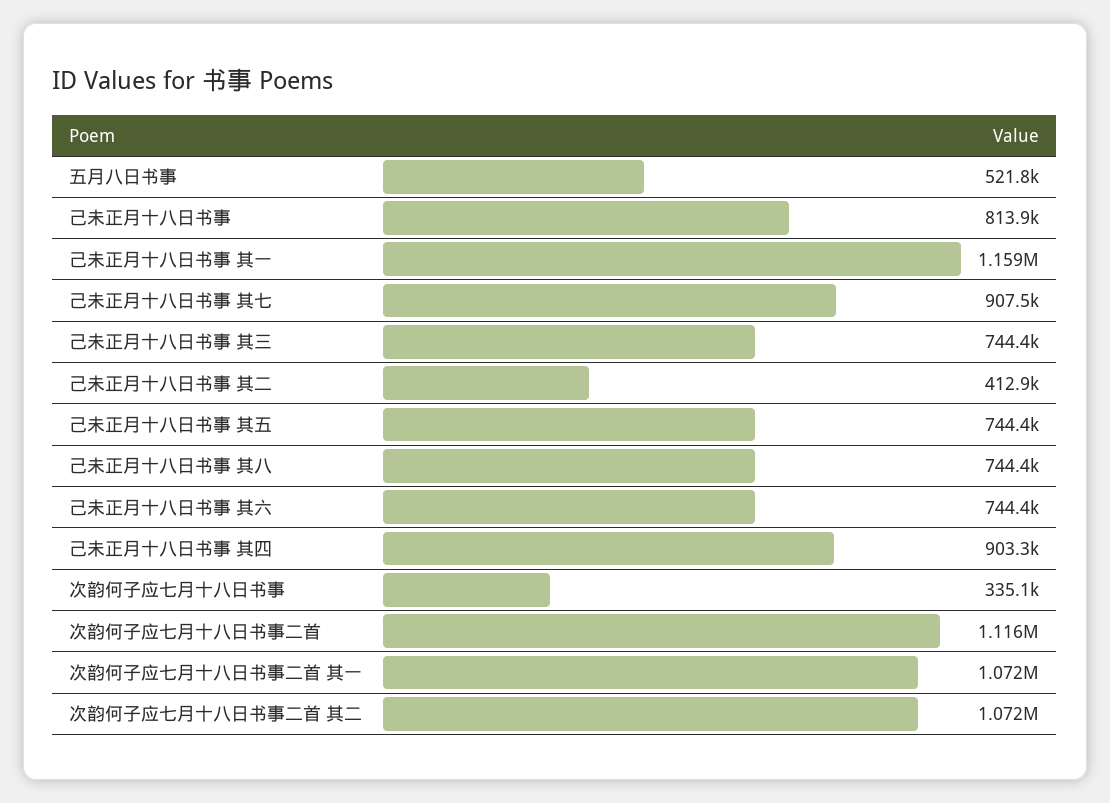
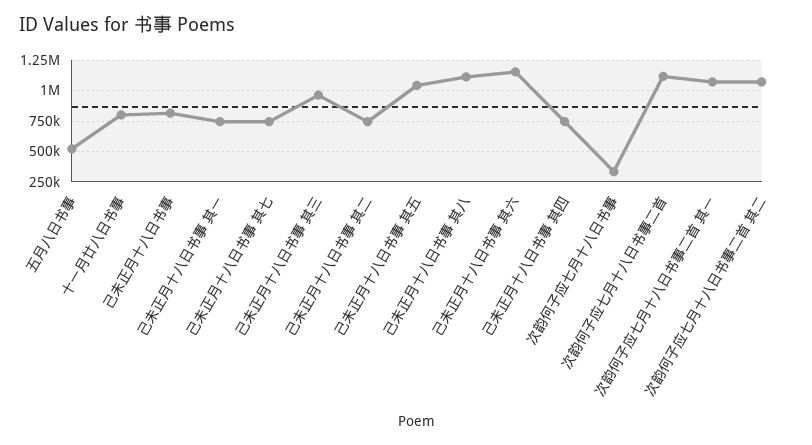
  {
    "五月八日书事": 521800,
    "己未正月十八日书事": 813900,
-   "己未正月十八日书事 其一": 1159000,
+   "己未正月十八日书事 其一": 750000,
-   "己未正月十八日书事 其七": 907500,
+   "己未正月十八日书事 其七": 750000,
-   "己未正月十八日书事 其三": 744400,
+   "己未正月十八日书事 其三": 950000,
-   "己未正月十八日书事 其二": 412900,
+   "己未正月十八日书事 其二": 750000,
-   "己未正月十八日书事 其五": 744400,
+   "己未正月十八日书事 其五": 1050000,
-   "己未正月十八日书事 其八": 744400,
+   "己未正月十八日书事 其八": 1100000,
-   "己未正月十八日书事 其六": 744400,
+   "己未正月十八日书事 其六": 1150000,
-   "己未正月十八日书事 其四": 903300,
+   "己未正月十八日书事 其四": 750000,
    "次韵何子应七月十八日书事": 335100,
    "次韵何子应七月十八日书事二首": 1116000,
    "次韵何子应七月十八日书事二首 其一": 1072000,
-   "次韵何子应七月十八日书事二首 其二": 1072000
+   "次韵何子应七月十八日书事二首 其二": 1072000,
+   "十一月廿八日书事": 800000
  }

